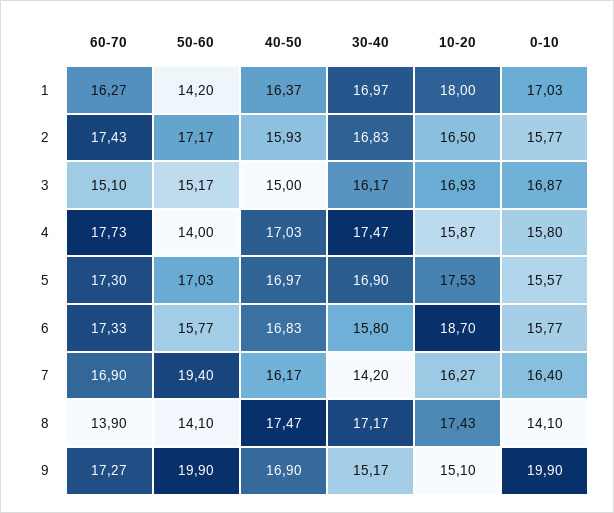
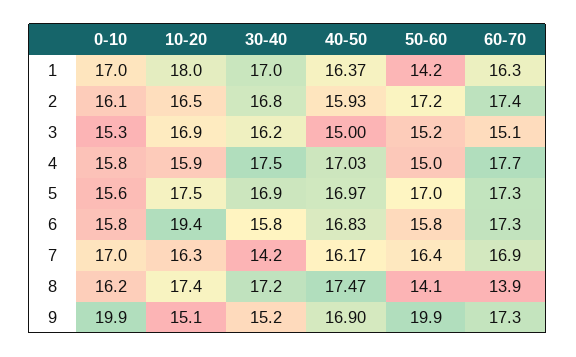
  {
    "60-70": {
      "1": 16.27,
      "2": 17.43,
      "3": 15.1,
      "4": 17.73,
      "5": 17.3,
      "6": 17.33,
      "7": 16.9,
      "8": 13.9,
      "9": 17.27
    },
    "50-60": {
      "1": 14.2,
      "2": 17.17,
      "3": 15.17,
-     "4": 14,
+     "4": 15,
      "5": 17.03,
      "6": 15.77,
-     "7": 19.4,
+     "7": 16.4,
      "8": 14.1,
      "9": 19.9
    },
    "40-50": {
      "1": 16.37,
      "2": 15.93,
      "3": 15,
      "4": 17.03,
      "5": 16.97,
      "6": 16.83,
      "7": 16.17,
      "8": 17.47,
      "9": 16.9
    },
    "30-40": {
      "1": 16.97,
      "2": 16.83,
      "3": 16.17,
      "4": 17.47,
      "5": 16.9,
      "6": 15.8,
      "7": 14.2,
      "8": 17.17,
      "9": 15.17
    },
    "10-20": {
      "1": 18,
      "2": 16.5,
      "3": 16.93,
      "4": 15.87,
      "5": 17.53,
-     "6": 18.7,
+     "6": 19.4,
      "7": 16.27,
      "8": 17.43,
      "9": 15.1
    },
    "0-10": {
      "1": 17.03,
-     "2": 15.77,
+     "2": 16.1,
-     "3": 16.87,
+     "3": 15.3,
      "4": 15.8,
      "5": 15.57,
      "6": 15.77,
-     "7": 16.4,
+     "7": 17,
-     "8": 14.1,
+     "8": 16.2,
      "9": 19.9
    }
  }

